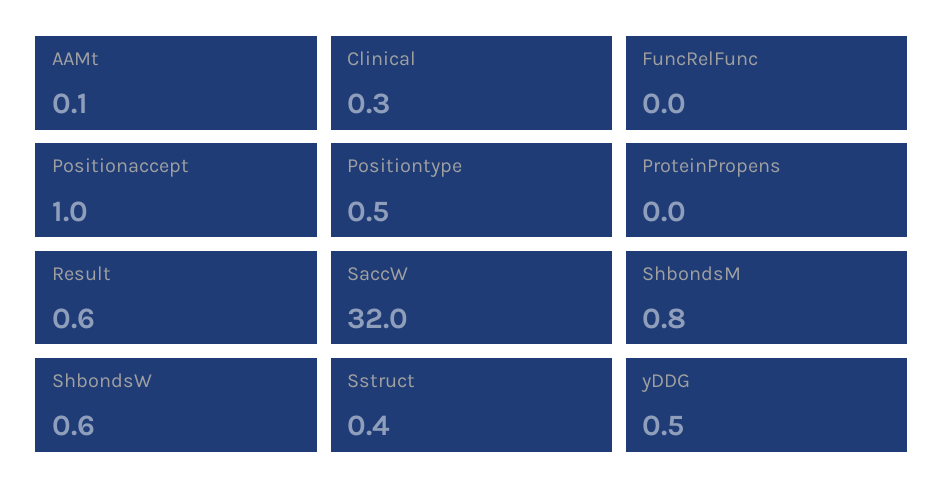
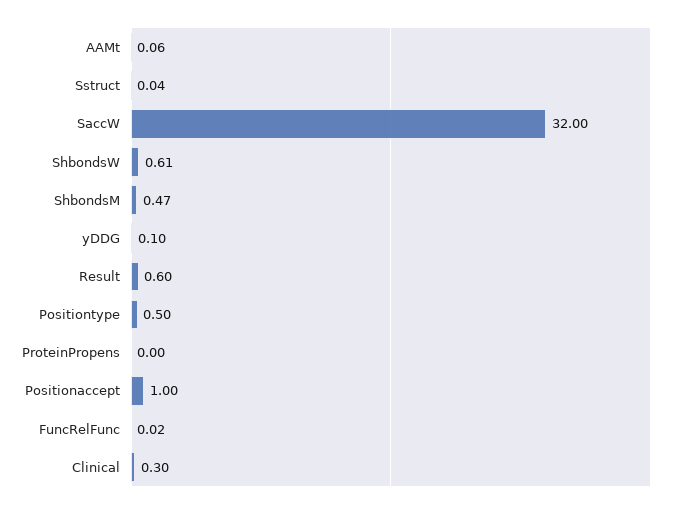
  {
    "AAMt": 0.06,
    "Clinical": 0.3,
    "FuncRelFunc": 0.02,
    "Positionaccept": 1,
    "Positiontype": 0.5,
    "ProteinPropens": 0,
    "Result": 0.6,
    "SaccW": 32,
-   "ShbondsM": 0.8,
+   "ShbondsM": 0.47,
    "ShbondsW": 0.61,
-   "Sstruct": 0.4,
+   "Sstruct": 0.04,
-   "yDDG": 0.5
+   "yDDG": 0.1
  }

